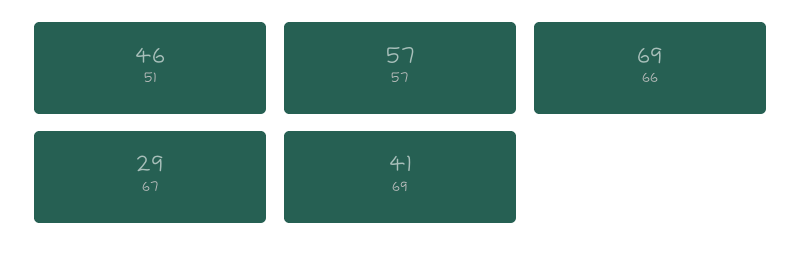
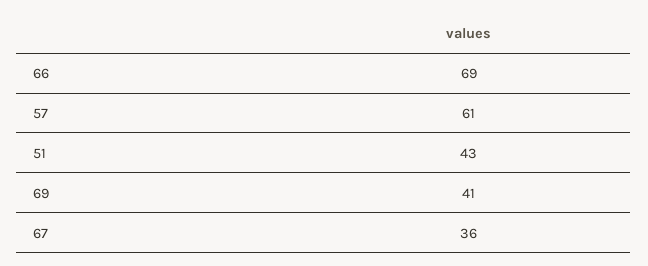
  {
-   "51": 46,
+   "51": 43,
-   "57": 57,
+   "57": 61,
    "66": 69,
-   "67": 29,
+   "67": 36,
    "69": 41
  }

